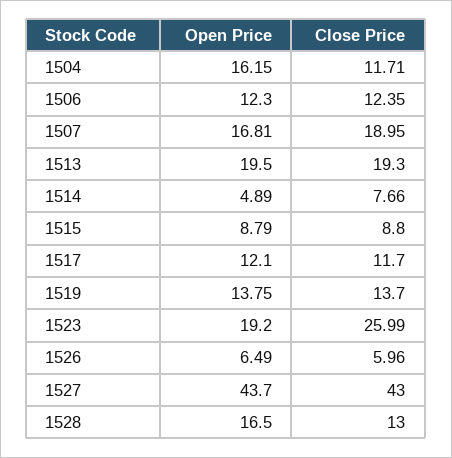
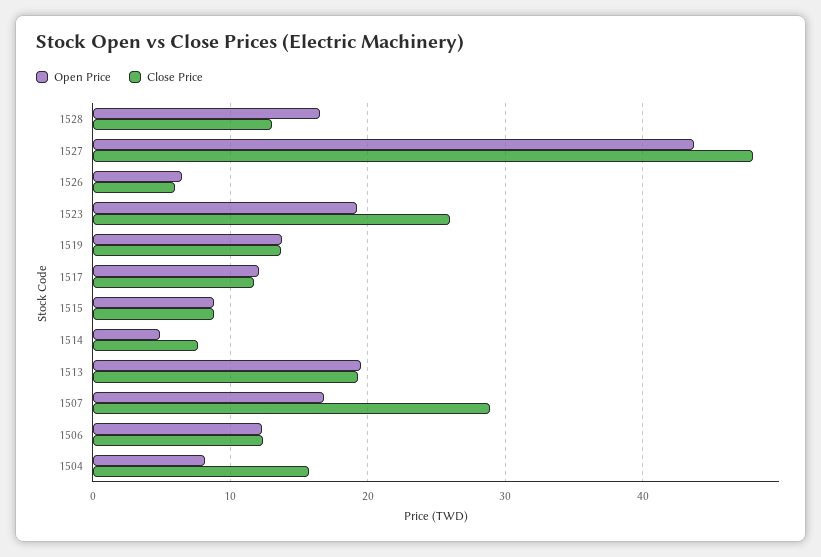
  {
    "Open Price": {
-     "1504": 16.15,
+     "1504": 8,
      "1506": 12.3,
      "1507": 16.81,
      "1513": 19.5,
      "1514": 4.89,
      "1515": 8.79,
      "1517": 12.1,
      "1519": 13.75,
      "1523": 19.2,
      "1526": 6.49,
      "1527": 43.7,
      "1528": 16.5
    },
    "Close Price": {
-     "1504": 11.71,
+     "1504": 16,
      "1506": 12.35,
-     "1507": 18.95,
+     "1507": 29,
      "1513": 19.3,
      "1514": 7.66,
      "1515": 8.8,
      "1517": 11.7,
      "1519": 13.7,
      "1523": 25.99,
      "1526": 5.96,
-     "1527": 43,
+     "1527": 48,
      "1528": 13
    }
  }

